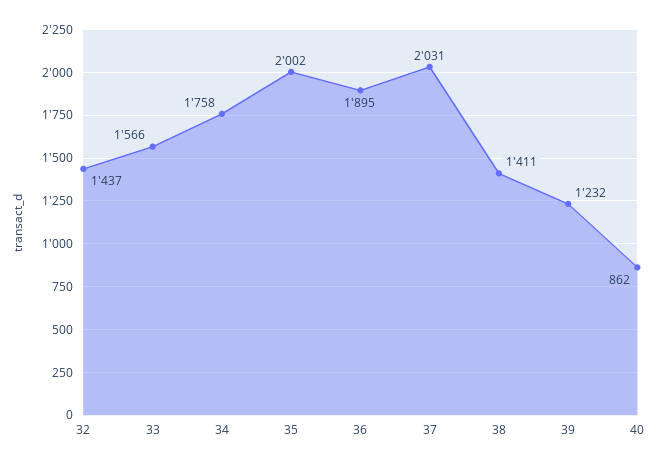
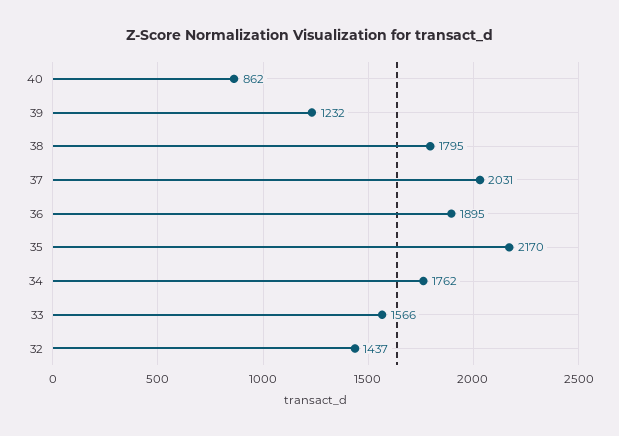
  {
    "32": 1437,
    "33": 1566,
-   "34": 1758,
+   "34": 1762,
-   "35": 2002,
+   "35": 2170,
    "36": 1895,
    "37": 2031,
-   "38": 1411,
+   "38": 1795,
    "39": 1232,
    "40": 862
  }

